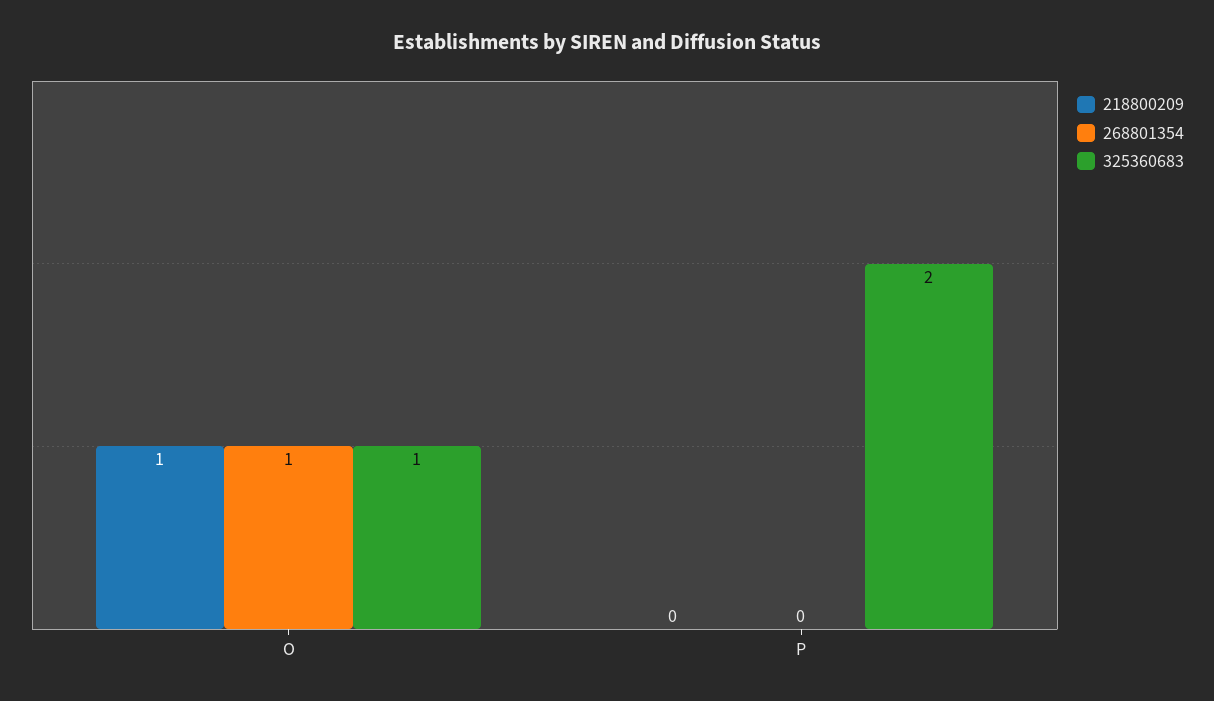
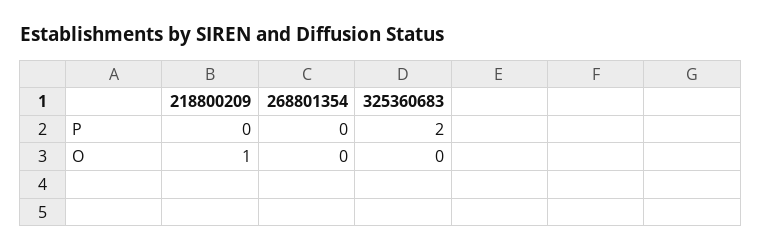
  {
    "218800209": {
      "O": 1,
      "P": 0
    },
    "268801354": {
-     "O": 1,
+     "O": 0,
      "P": 0
    },
    "325360683": {
-     "O": 1,
+     "O": 0,
      "P": 2
    }
  }

